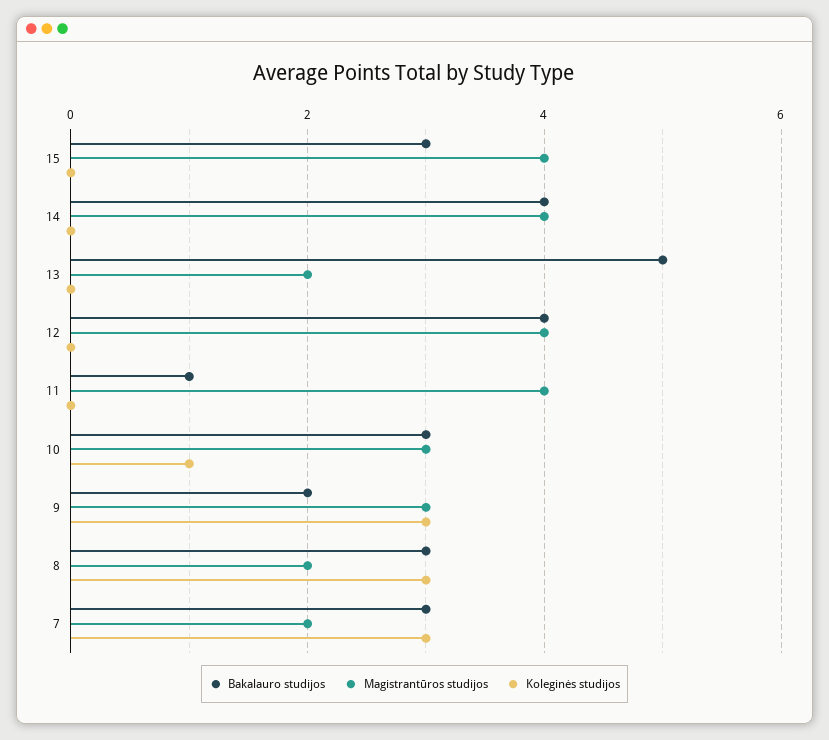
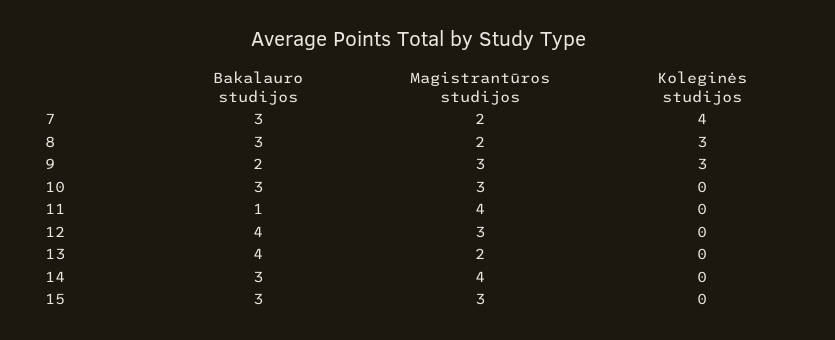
  {
    "Bakalauro studijos": {
      "15": 3,
-     "14": 4,
+     "14": 3,
-     "13": 5,
+     "13": 4,
      "12": 4,
      "11": 1,
      "10": 3,
      "9": 2,
      "8": 3,
      "7": 3
    },
    "Magistrantūros studijos": {
-     "15": 4,
+     "15": 3,
      "14": 4,
      "13": 2,
-     "12": 4,
+     "12": 3,
      "11": 4,
      "10": 3,
      "9": 3,
      "8": 2,
      "7": 2
    },
    "Koleginės studijos": {
      "15": 0,
      "14": 0,
      "13": 0,
      "12": 0,
      "11": 0,
-     "10": 1,
+     "10": 0,
      "9": 3,
      "8": 3,
-     "7": 3
+     "7": 4
    }
  }

